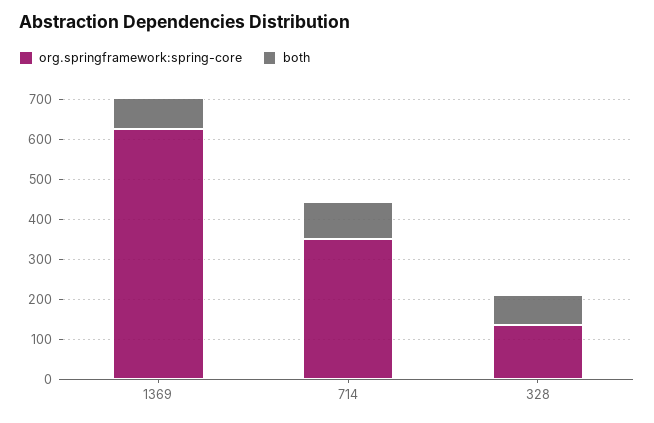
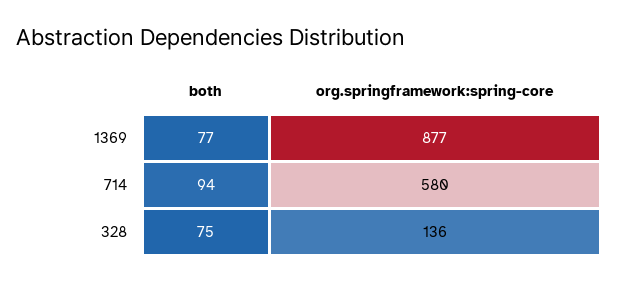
  {
    "org.springframework:spring-core": {
-     "1369": 625,
+     "1369": 877,
-     "714": 350,
+     "714": 580,
      "328": 136
    },
    "both": {
      "1369": 77,
      "714": 94,
      "328": 75
    }
  }

